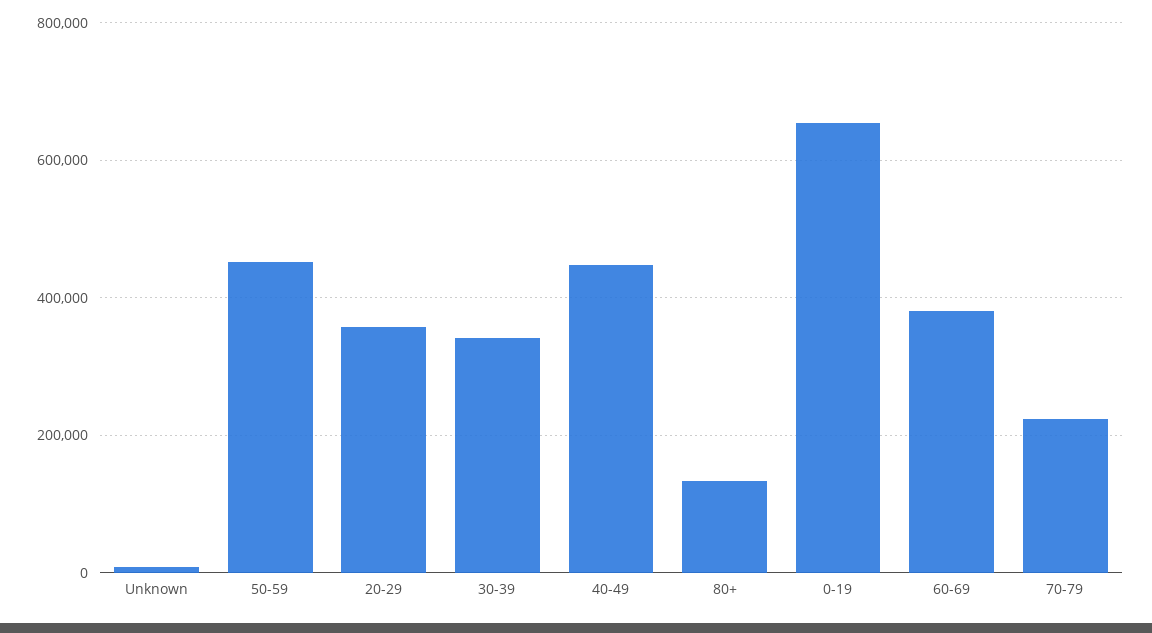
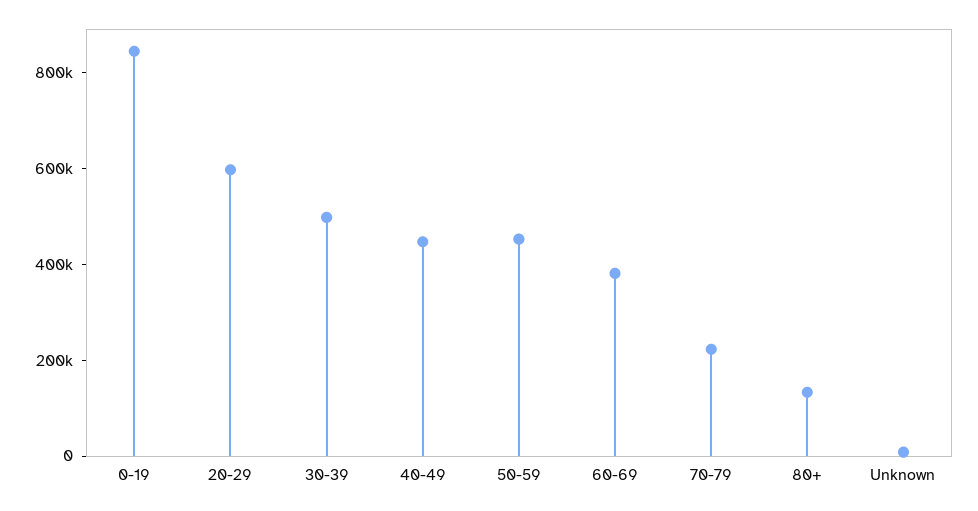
  {
    "Unknown": 0,
    "50-59": 460000,
-   "20-29": 360000,
+   "20-29": 600000,
-   "30-39": 340000,
+   "30-39": 500000,
    "40-49": 440000,
    "80+": 140000,
-   "0-19": 660000,
+   "0-19": 850000,
    "60-69": 380000,
    "70-79": 220000
  }

